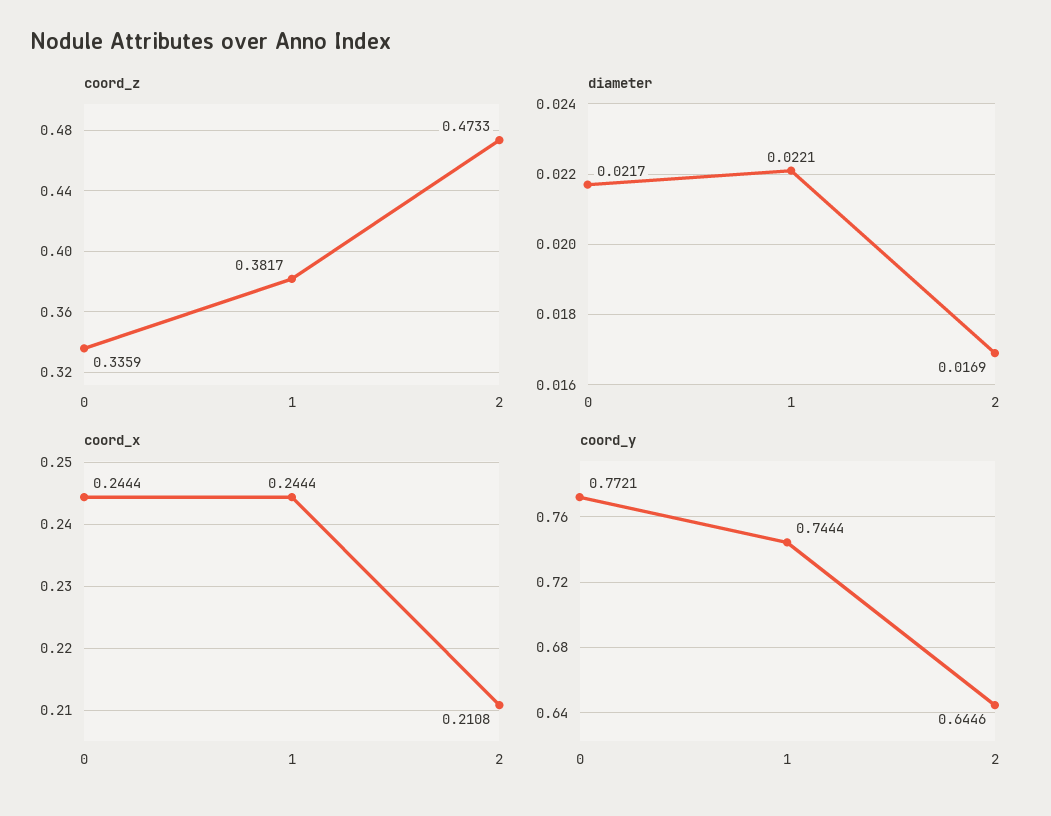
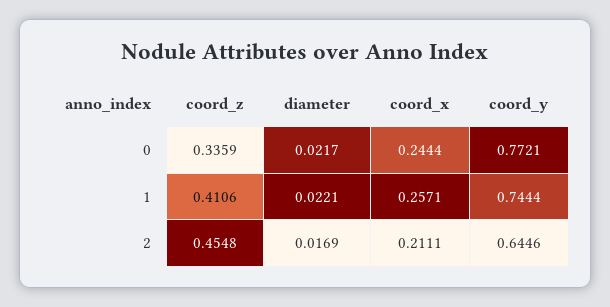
  {
    "coord_z": {
      "0": 0.3359,
-     "1": 0.3817,
+     "1": 0.4106,
-     "2": 0.4733
+     "2": 0.4548
    },
    "diameter": {
      "0": 0.0217,
      "1": 0.0221,
      "2": 0.0169
    },
    "coord_x": {
      "0": 0.2444,
-     "1": 0.2444,
+     "1": 0.2571,
-     "2": 0.2108
+     "2": 0.2111
    },
    "coord_y": {
      "0": 0.7721,
      "1": 0.7444,
      "2": 0.6446
    }
  }

